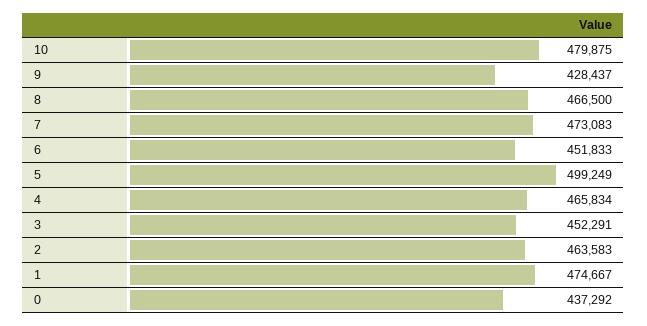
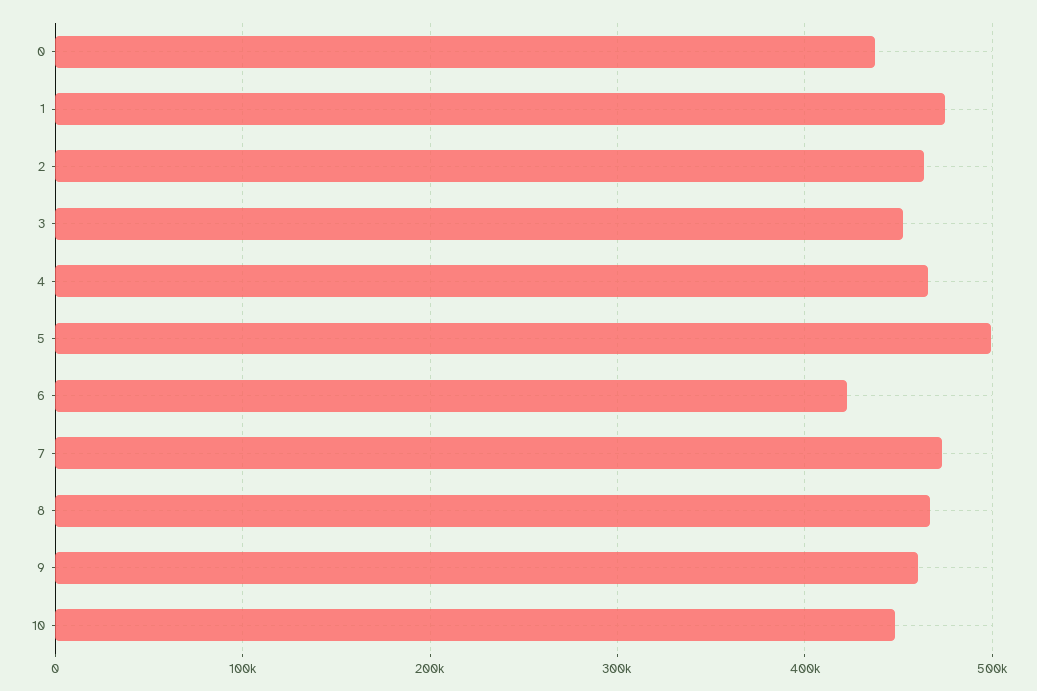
  {
-   "10": 479875,
+   "10": 450000,
-   "9": 428437,
+   "9": 460000,
    "8": 466500,
    "7": 473083,
-   "6": 451833,
+   "6": 420000,
    "5": 499249,
    "4": 465834,
    "3": 452291,
    "2": 463583,
    "1": 474667,
    "0": 437292
  }

